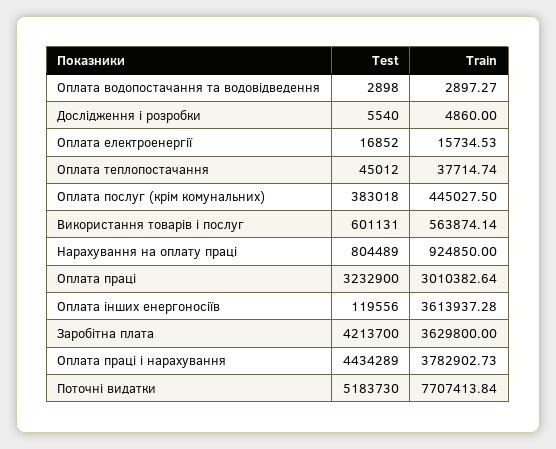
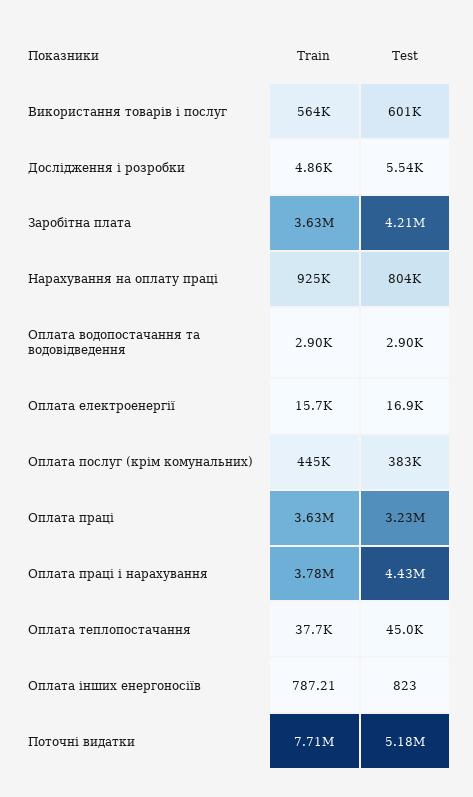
  {
    "Test": {
      "Оплата водопостачання та водовідведення": 2898,
      "Дослідження і розробки": 5540,
      "Оплата електроенергії": 16852,
      "Оплата теплопостачання": 45012,
      "Оплата послуг (крім комунальних)": 383018,
      "Використання товарів і послуг": 601131,
      "Нарахування на оплату праці": 804489,
      "Оплата праці": 3232900,
-     "Оплата інших енергоносіїв": 119556,
+     "Оплата інших енергоносіїв": 823,
      "Заробітна плата": 4213700,
      "Оплата праці і нарахування": 4434289,
      "Поточні видатки": 5183730
    },
    "Train": {
      "Оплата водопостачання та водовідведення": 2897.27,
      "Дослідження і розробки": 4860,
      "Оплата електроенергії": 15734.53,
      "Оплата теплопостачання": 37714.74,
      "Оплата послуг (крім комунальних)": 445027.5,
      "Використання товарів і послуг": 563874.14,
      "Нарахування на оплату праці": 924850,
-     "Оплата праці": 3010382.64,
+     "Оплата праці": 3630000,
-     "Оплата інших енергоносіїв": 3613937.28,
+     "Оплата інших енергоносіїв": 787.21,
      "Заробітна плата": 3629800,
      "Оплата праці і нарахування": 3782902.73,
      "Поточні видатки": 7707413.84
    }
  }

